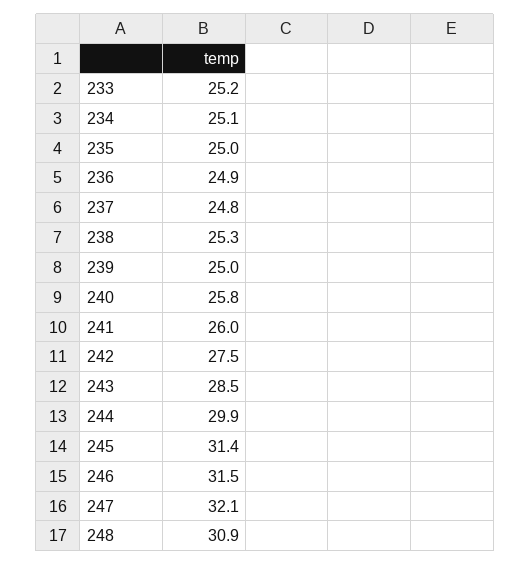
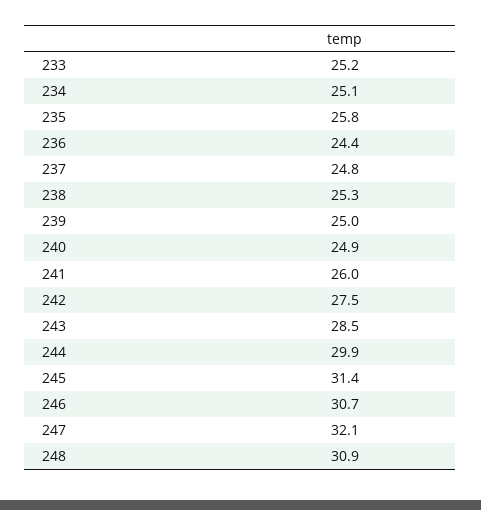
  {
    "233": 25.2,
    "234": 25.1,
-   "235": 25,
+   "235": 25.8,
-   "236": 24.9,
+   "236": 24.4,
    "237": 24.8,
    "238": 25.3,
    "239": 25,
-   "240": 25.8,
+   "240": 24.9,
    "241": 26,
    "242": 27.5,
    "243": 28.5,
    "244": 29.9,
    "245": 31.4,
-   "246": 31.5,
+   "246": 30.7,
    "247": 32.1,
    "248": 30.9
  }

